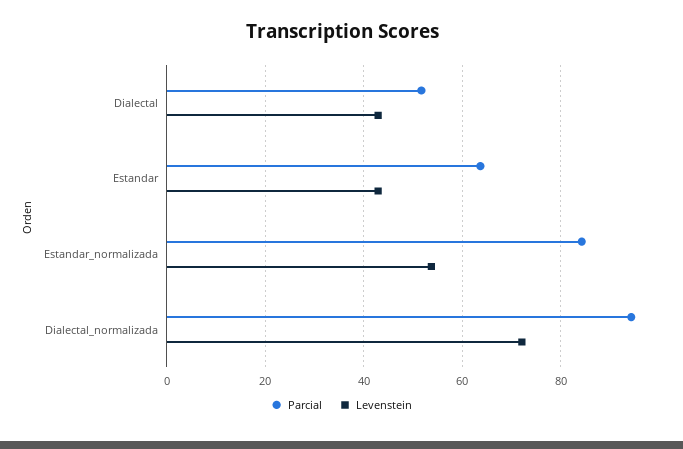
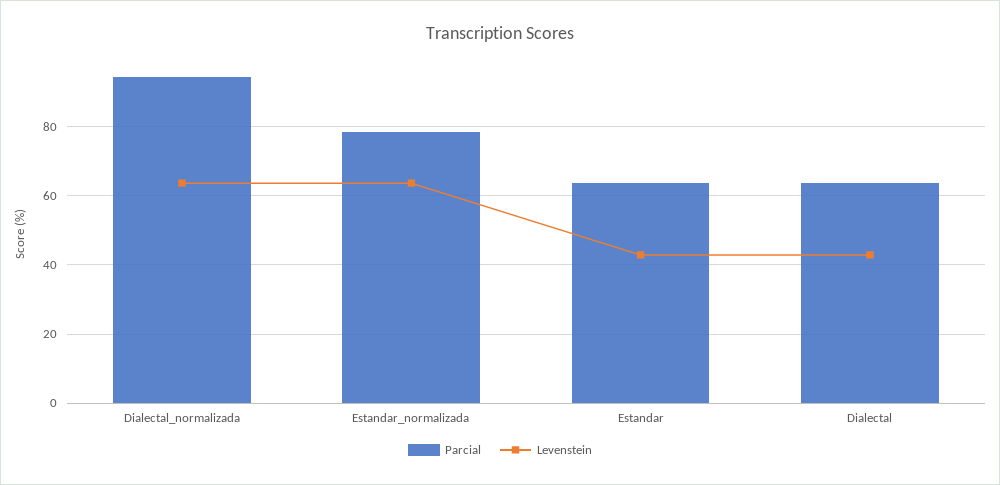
  {
    "Parcial": {
-     "Dialectal": 52,
+     "Dialectal": 64,
      "Estandar": 64,
-     "Estandar_normalizada": 84,
+     "Estandar_normalizada": 78,
      "Dialectal_normalizada": 94
    },
    "Levenstein": {
      "Dialectal": 42,
      "Estandar": 42,
-     "Estandar_normalizada": 54,
+     "Estandar_normalizada": 64,
-     "Dialectal_normalizada": 72
+     "Dialectal_normalizada": 64
    }
  }

